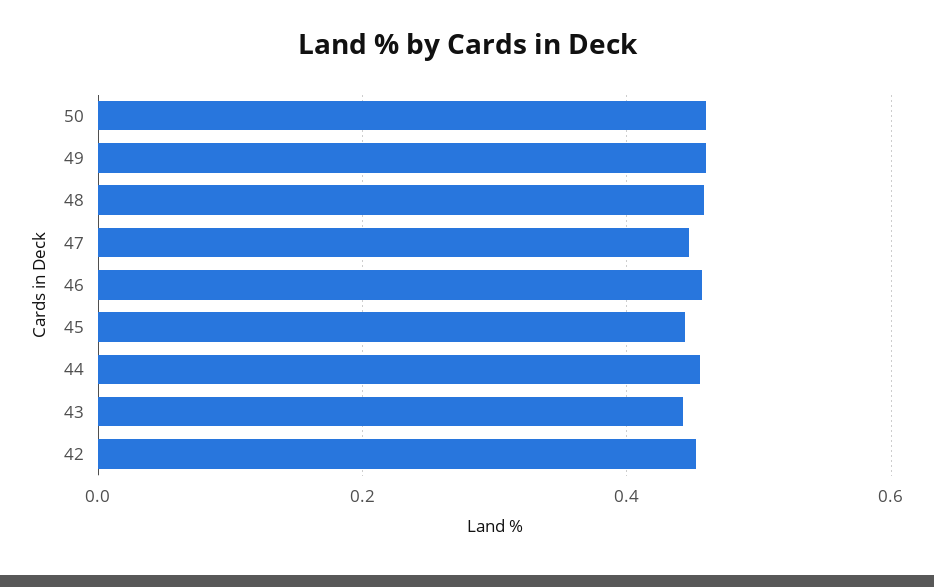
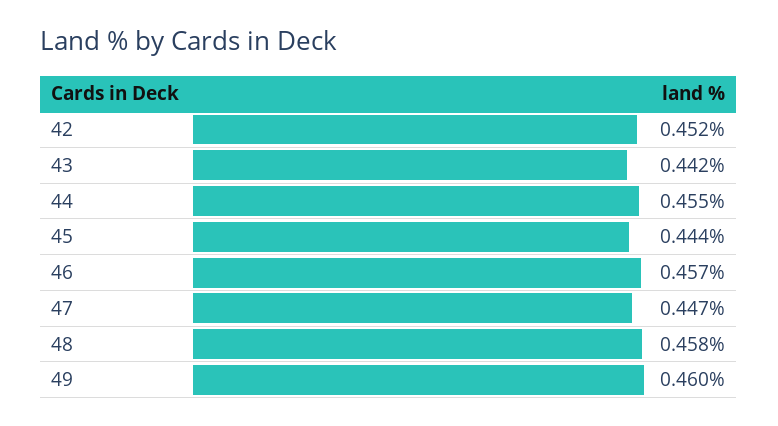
  {
-   "50": 0.46,
    "49": 0.46,
    "48": 0.458,
    "47": 0.447,
    "46": 0.457,
    "45": 0.444,
    "44": 0.455,
    "43": 0.442,
    "42": 0.452
  }

